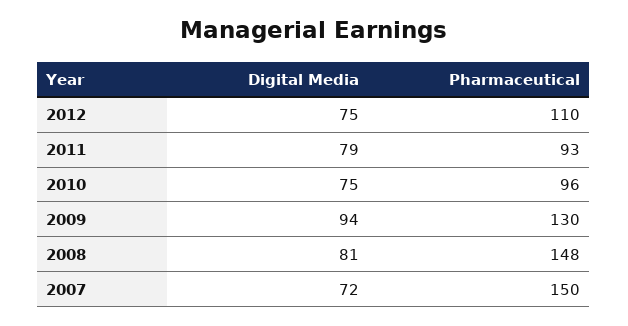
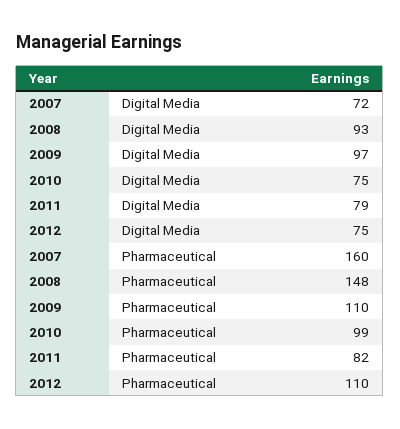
  {
    "Digital Media": {
      "2012": 75,
      "2011": 79,
      "2010": 75,
-     "2009": 94,
+     "2009": 97,
-     "2008": 81,
+     "2008": 93,
      "2007": 72
    },
    "Pharmaceutical": {
      "2012": 110,
-     "2011": 93,
+     "2011": 82,
-     "2010": 96,
+     "2010": 99,
-     "2009": 130,
+     "2009": 110,
      "2008": 148,
-     "2007": 150
+     "2007": 160
    }
  }

